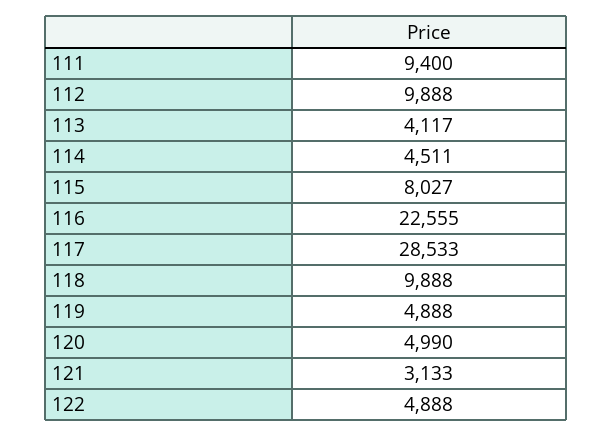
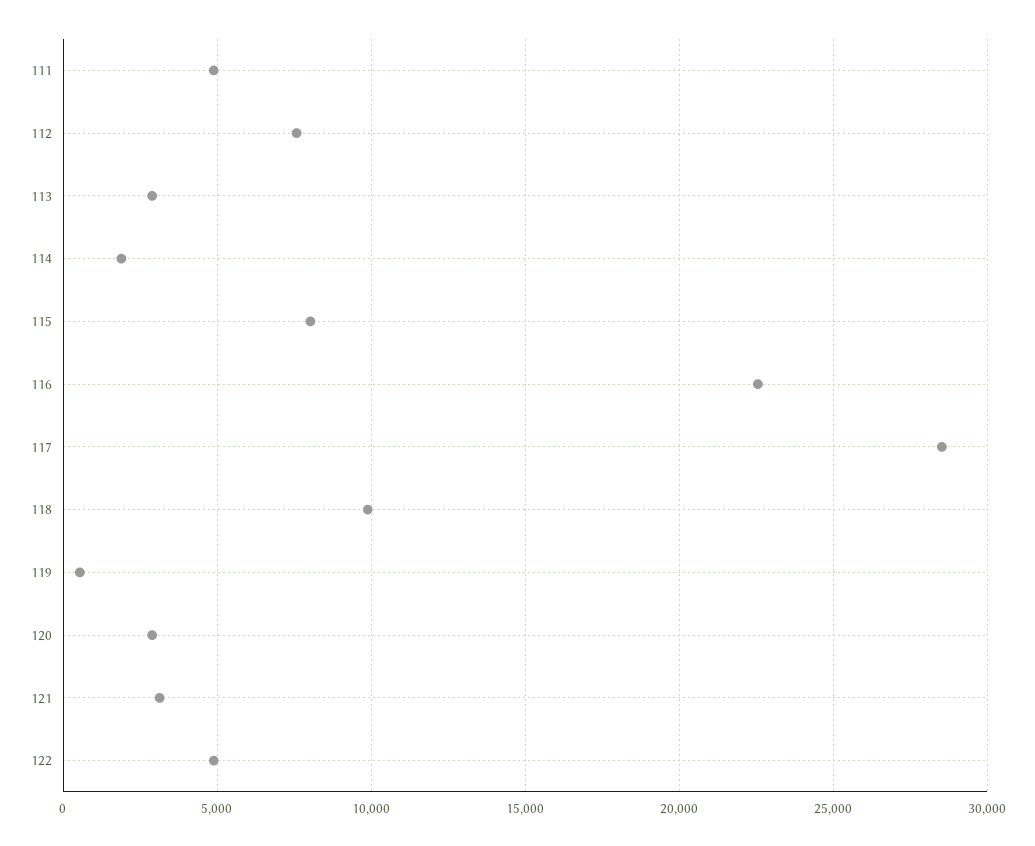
  {
-   "111": 9400,
+   "111": 5000,
-   "112": 9888,
+   "112": 7500,
-   "113": 4117,
+   "113": 3000,
-   "114": 4511,
+   "114": 2000,
    "115": 8027,
    "116": 22555,
    "117": 28533,
    "118": 9888,
-   "119": 4888,
+   "119": 500,
-   "120": 4990,
+   "120": 3000,
    "121": 3133,
    "122": 4888
  }

